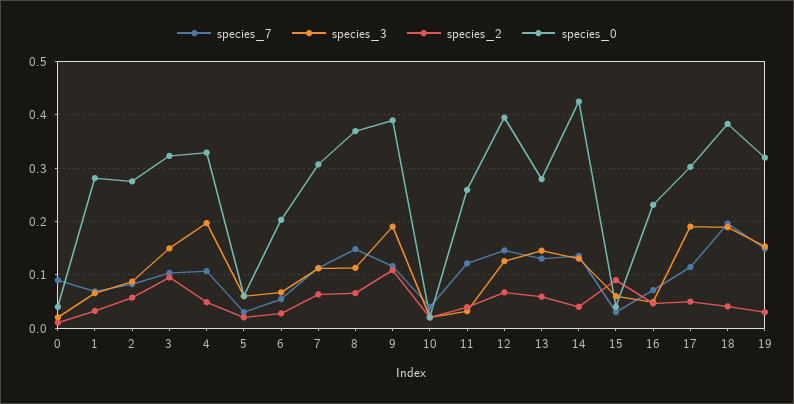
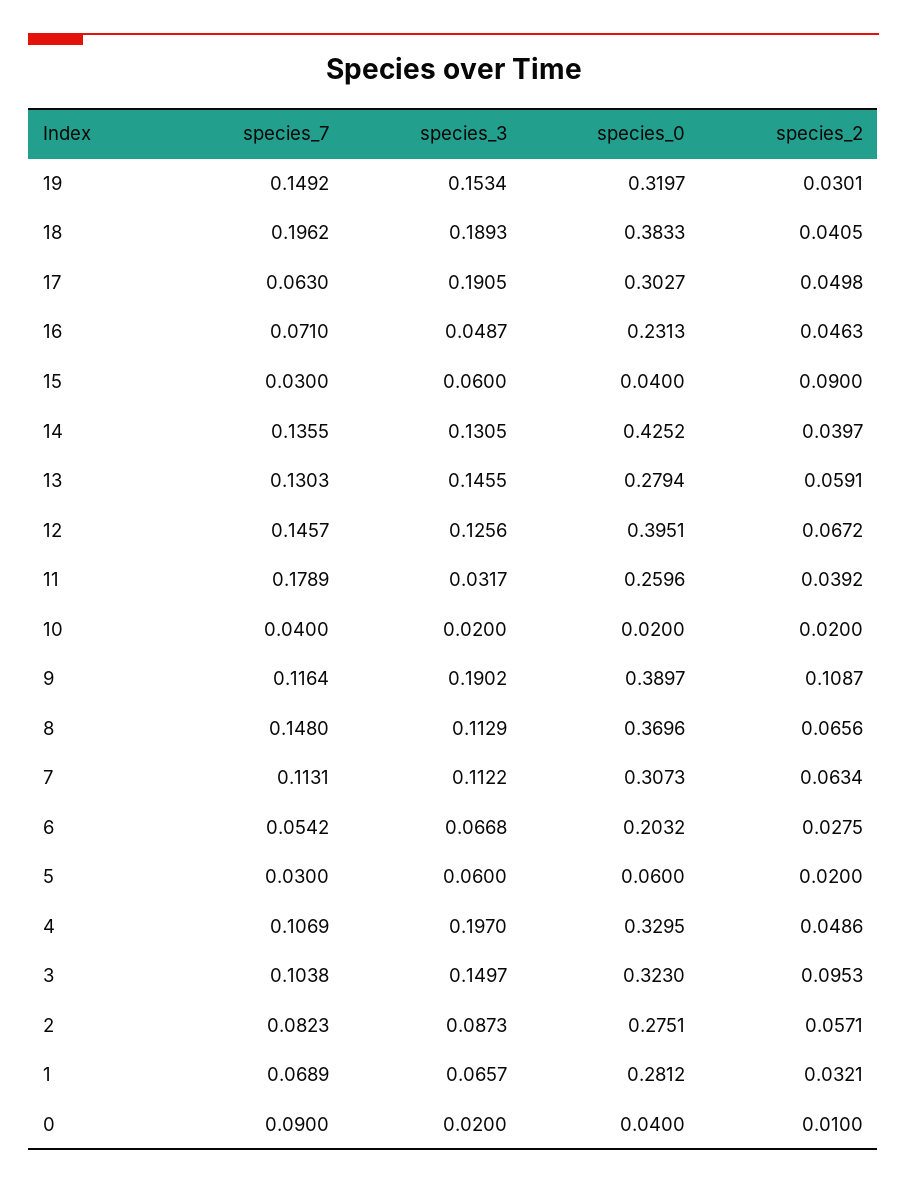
  {
    "species_7": {
      "0": 0.09,
      "1": 0.0689,
      "2": 0.0823,
      "3": 0.1038,
      "4": 0.1069,
      "5": 0.03,
      "6": 0.0542,
      "7": 0.1131,
      "8": 0.148,
      "9": 0.1164,
      "10": 0.04,
-     "11": 0.12,
+     "11": 0.1789,
      "12": 0.1457,
      "13": 0.1303,
      "14": 0.1355,
      "15": 0.03,
      "16": 0.071,
-     "17": 0.12,
+     "17": 0.063,
      "18": 0.1962,
      "19": 0.1492
    },
    "species_3": {
      "0": 0.02,
      "1": 0.0657,
      "2": 0.0873,
      "3": 0.1497,
      "4": 0.197,
      "5": 0.06,
      "6": 0.0668,
      "7": 0.1122,
      "8": 0.1129,
      "9": 0.1902,
      "10": 0.02,
      "11": 0.0317,
      "12": 0.1256,
      "13": 0.1455,
      "14": 0.1305,
      "15": 0.06,
      "16": 0.0487,
      "17": 0.1905,
      "18": 0.1893,
      "19": 0.1534
    },
    "species_2": {
      "0": 0.01,
      "1": 0.0321,
      "2": 0.0571,
      "3": 0.0953,
      "4": 0.0486,
      "5": 0.02,
      "6": 0.0275,
      "7": 0.0634,
      "8": 0.0656,
      "9": 0.1087,
      "10": 0.02,
      "11": 0.0392,
      "12": 0.0672,
      "13": 0.0591,
      "14": 0.0397,
      "15": 0.09,
      "16": 0.0463,
      "17": 0.0498,
      "18": 0.0405,
      "19": 0.0301
    },
    "species_0": {
      "0": 0.04,
      "1": 0.2812,
      "2": 0.2751,
      "3": 0.323,
      "4": 0.3295,
      "5": 0.06,
      "6": 0.2032,
      "7": 0.3073,
      "8": 0.3696,
      "9": 0.3897,
      "10": 0.02,
      "11": 0.2596,
      "12": 0.3951,
      "13": 0.2794,
      "14": 0.4252,
      "15": 0.04,
      "16": 0.2313,
      "17": 0.3027,
      "18": 0.3833,
      "19": 0.3197
    }
  }

